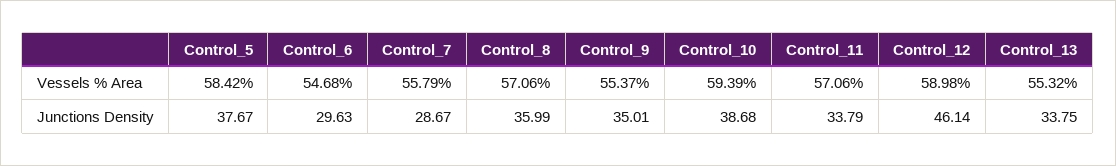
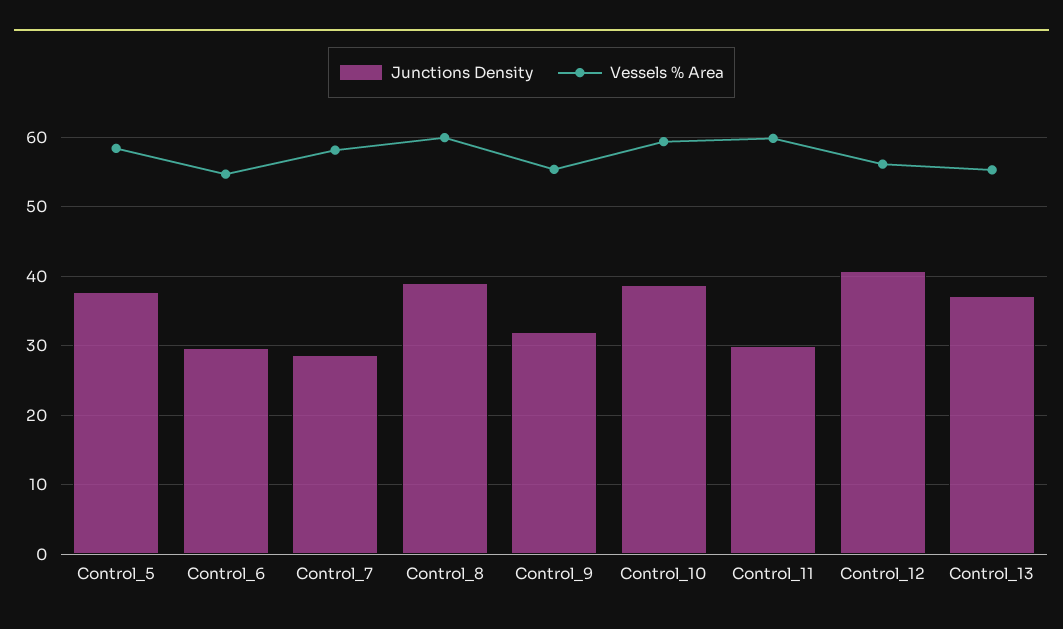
  {
    "Vessels % Area": {
      "Control_5": 58.42,
      "Control_6": 54.68,
-     "Control_7": 55.79,
+     "Control_7": 58,
-     "Control_8": 57.06,
+     "Control_8": 60,
      "Control_9": 55.37,
      "Control_10": 59.39,
-     "Control_11": 57.06,
+     "Control_11": 60,
-     "Control_12": 58.98,
+     "Control_12": 56,
      "Control_13": 55.32
    },
    "Junctions Density": {
      "Control_5": 37.67,
      "Control_6": 29.63,
      "Control_7": 28.67,
-     "Control_8": 35.99,
+     "Control_8": 39,
-     "Control_9": 35.01,
+     "Control_9": 32,
      "Control_10": 38.68,
-     "Control_11": 33.79,
+     "Control_11": 30,
-     "Control_12": 46.14,
+     "Control_12": 41,
-     "Control_13": 33.75
+     "Control_13": 37
    }
  }

